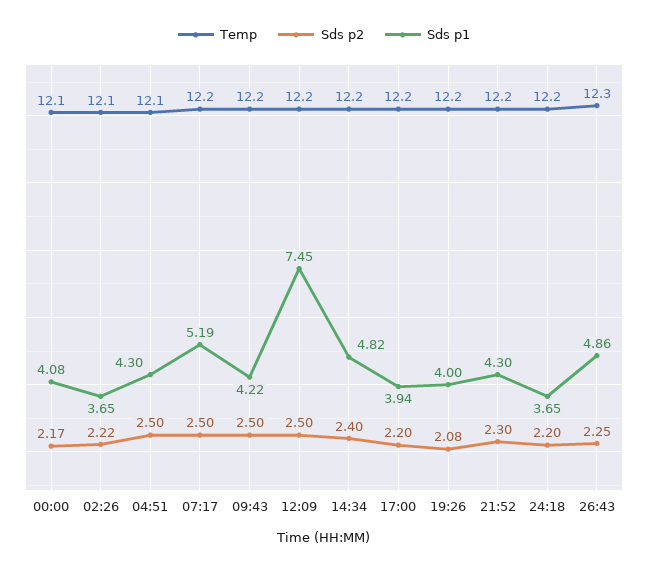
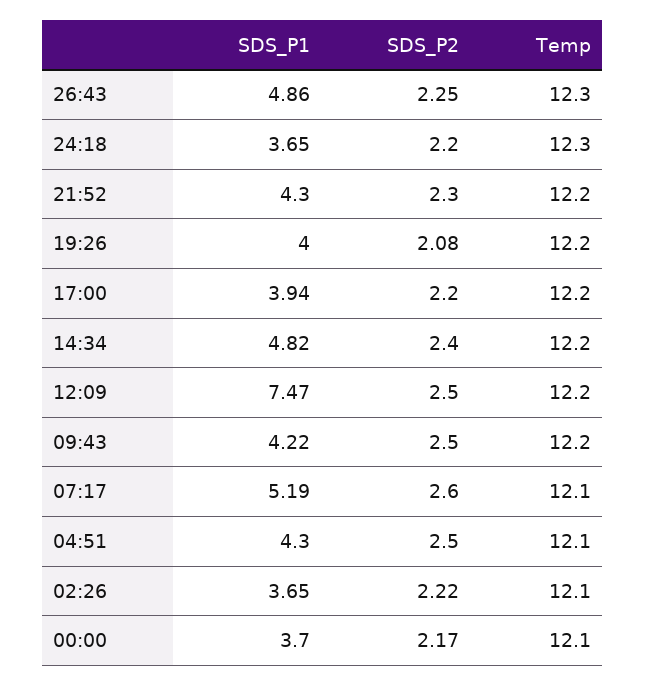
  {
    "Temp": {
      "00:00": 12.1,
      "02:26": 12.1,
      "04:51": 12.1,
-     "07:17": 12.2,
+     "07:17": 12.1,
      "09:43": 12.2,
      "12:09": 12.2,
      "14:34": 12.2,
      "17:00": 12.2,
      "19:26": 12.2,
      "21:52": 12.2,
-     "24:18": 12.2,
+     "24:18": 12.3,
      "26:43": 12.3
    },
    "Sds p2": {
      "00:00": 2.17,
      "02:26": 2.22,
      "04:51": 2.5,
-     "07:17": 2.5,
+     "07:17": 2.6,
      "09:43": 2.5,
      "12:09": 2.5,
      "14:34": 2.4,
      "17:00": 2.2,
      "19:26": 2.08,
      "21:52": 2.3,
      "24:18": 2.2,
      "26:43": 2.25
    },
    "Sds p1": {
-     "00:00": 4.08,
+     "00:00": 3.7,
      "02:26": 3.65,
      "04:51": 4.3,
      "07:17": 5.19,
      "09:43": 4.22,
-     "12:09": 7.45,
+     "12:09": 7.47,
      "14:34": 4.82,
      "17:00": 3.94,
      "19:26": 4,
      "21:52": 4.3,
      "24:18": 3.65,
      "26:43": 4.86
    }
  }

